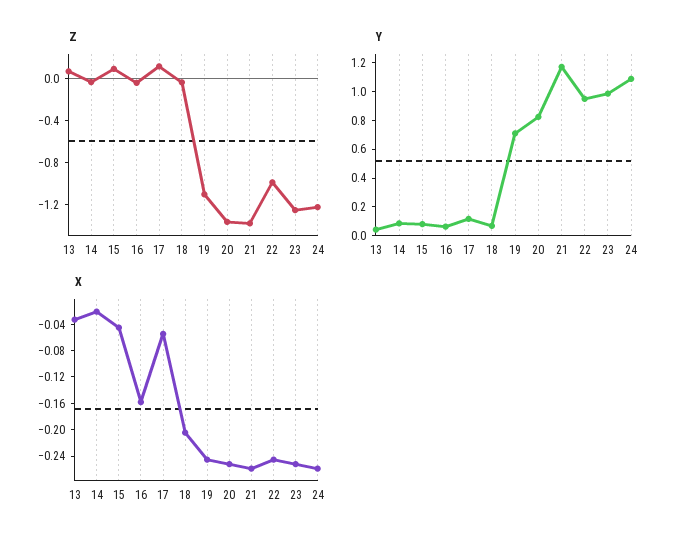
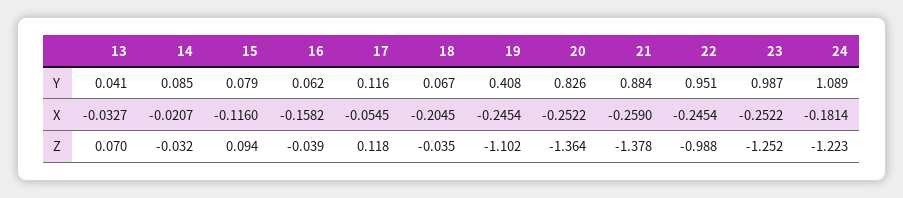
  {
    "Z": {
      "13": 0.07,
      "14": -0.032,
      "15": 0.094,
      "16": -0.039,
      "17": 0.118,
      "18": -0.035,
      "19": -1.102,
      "20": -1.364,
      "21": -1.378,
      "22": -0.988,
      "23": -1.252,
      "24": -1.223
    },
    "Y": {
      "13": 0.041,
      "14": 0.085,
      "15": 0.079,
      "16": 0.062,
      "17": 0.116,
      "18": 0.067,
-     "19": 0.7,
+     "19": 0.408,
      "20": 0.826,
-     "21": 1.2,
+     "21": 0.884,
      "22": 0.951,
      "23": 0.987,
      "24": 1.089
    },
    "X": {
      "13": -0.0327,
      "14": -0.0207,
-     "15": -0.04,
+     "15": -0.116,
      "16": -0.1582,
      "17": -0.0545,
      "18": -0.2045,
      "19": -0.2454,
      "20": -0.2522,
      "21": -0.259,
      "22": -0.2454,
      "23": -0.2522,
-     "24": -0.26
+     "24": -0.1814
    }
  }

